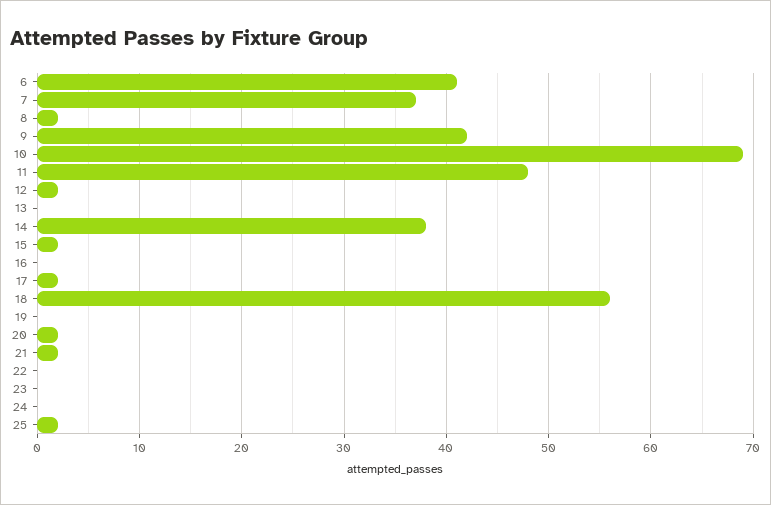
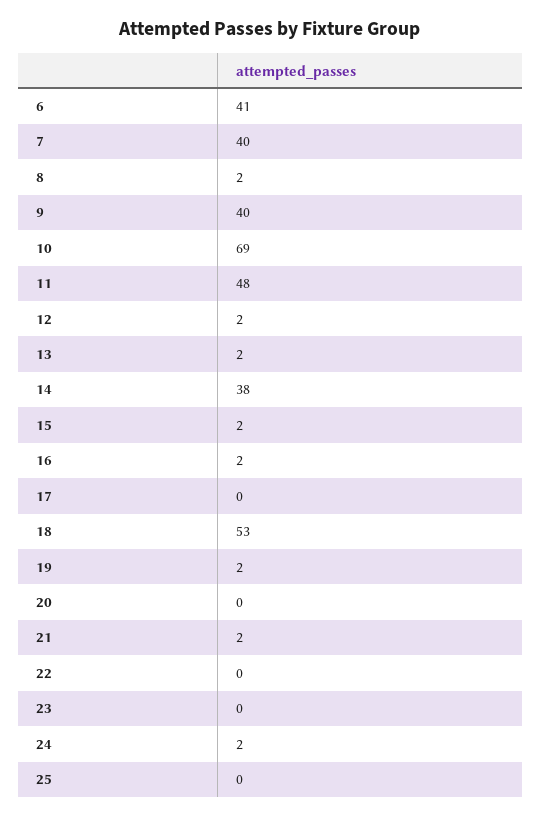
  {
    "6": 41,
-   "7": 37,
+   "7": 40,
    "8": 2,
-   "9": 42,
+   "9": 40,
    "10": 69,
    "11": 48,
    "12": 2,
-   "13": 0,
+   "13": 2,
    "14": 38,
    "15": 2,
-   "16": 0,
+   "16": 2,
-   "17": 2,
+   "17": 0,
-   "18": 56,
+   "18": 53,
-   "19": 0,
+   "19": 2,
-   "20": 2,
+   "20": 0,
    "21": 2,
    "22": 0,
    "23": 0,
-   "24": 0,
+   "24": 2,
-   "25": 2
+   "25": 0
  }

